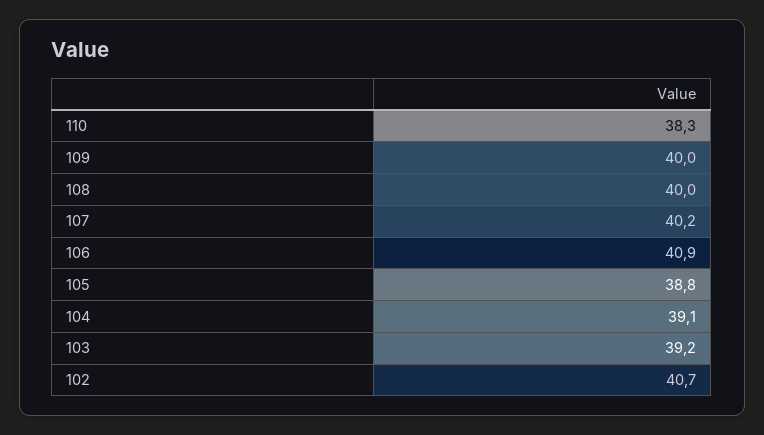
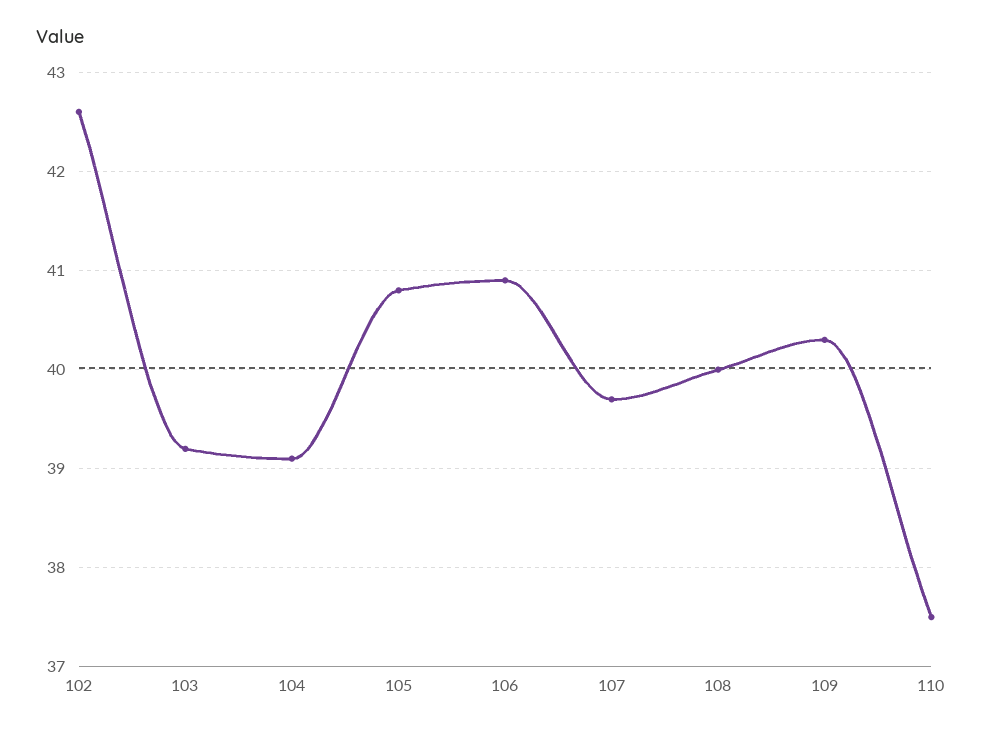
  {
-   "110": 38.3,
+   "110": 37.5,
-   "109": 40,
+   "109": 40.3,
    "108": 40,
-   "107": 40.2,
+   "107": 39.7,
    "106": 40.9,
-   "105": 38.8,
+   "105": 40.8,
    "104": 39.1,
    "103": 39.2,
-   "102": 40.7
+   "102": 42.6
  }

